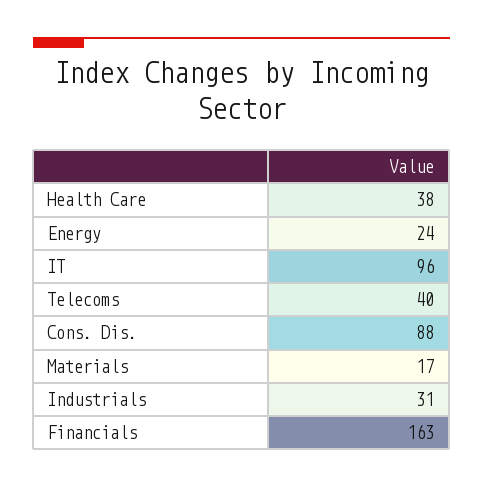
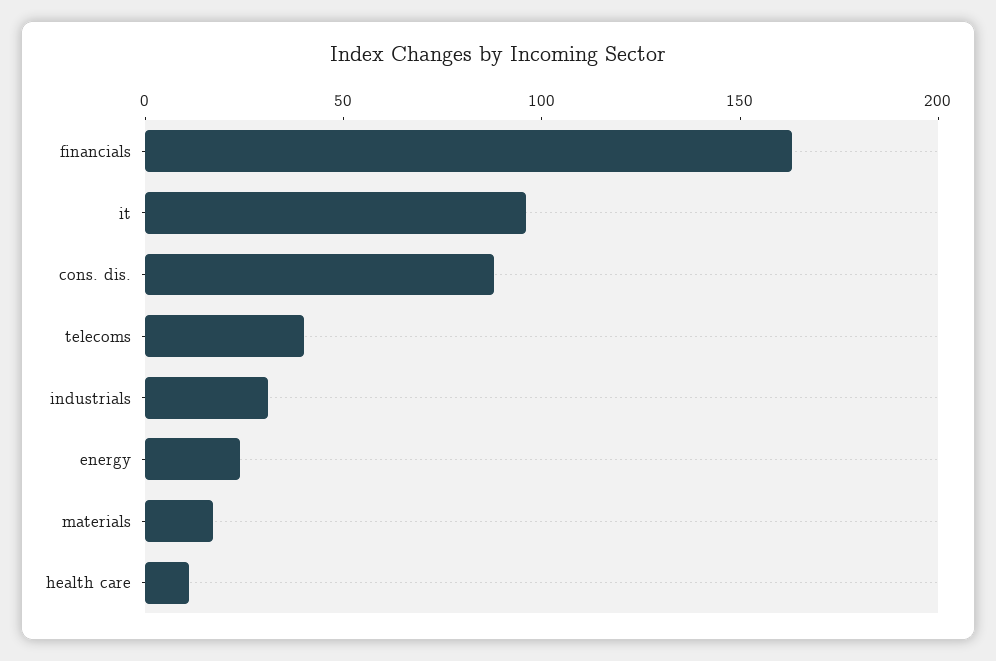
  {
-   "Health Care": 38,
+   "Health Care": 10,
    "Energy": 24,
    "IT": 96,
    "Telecoms": 40,
    "Cons. Dis.": 88,
    "Materials": 17,
    "Industrials": 31,
    "Financials": 163
  }

